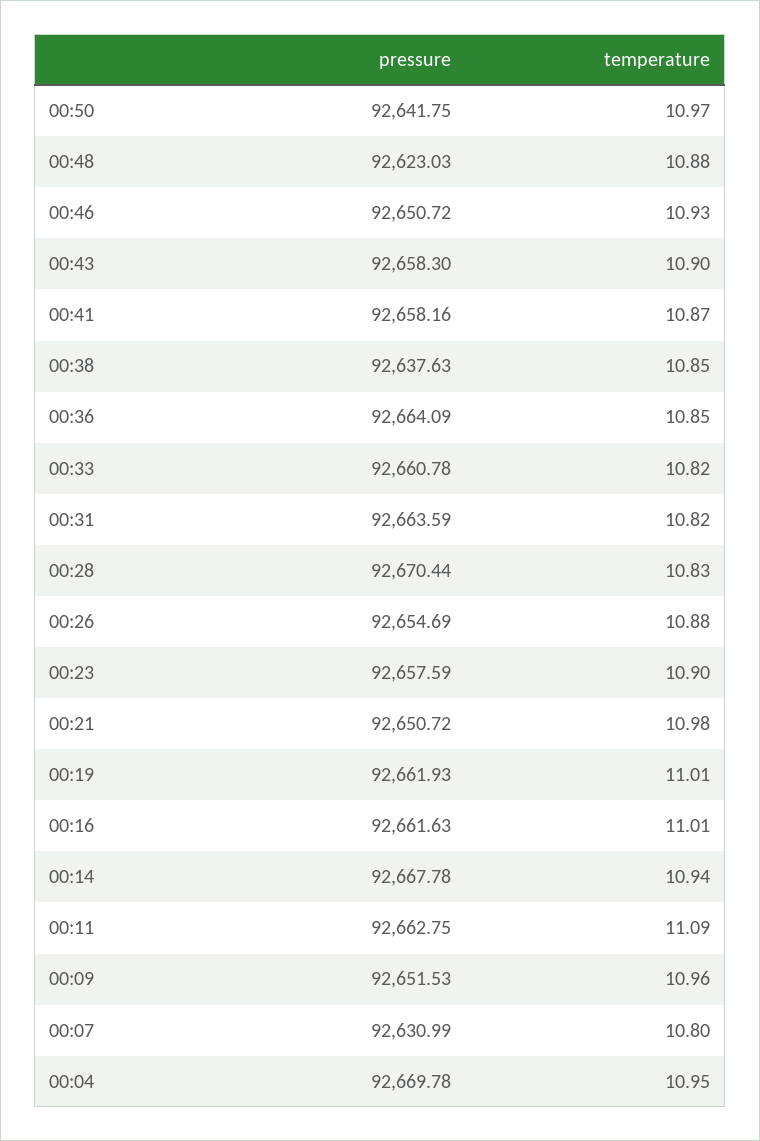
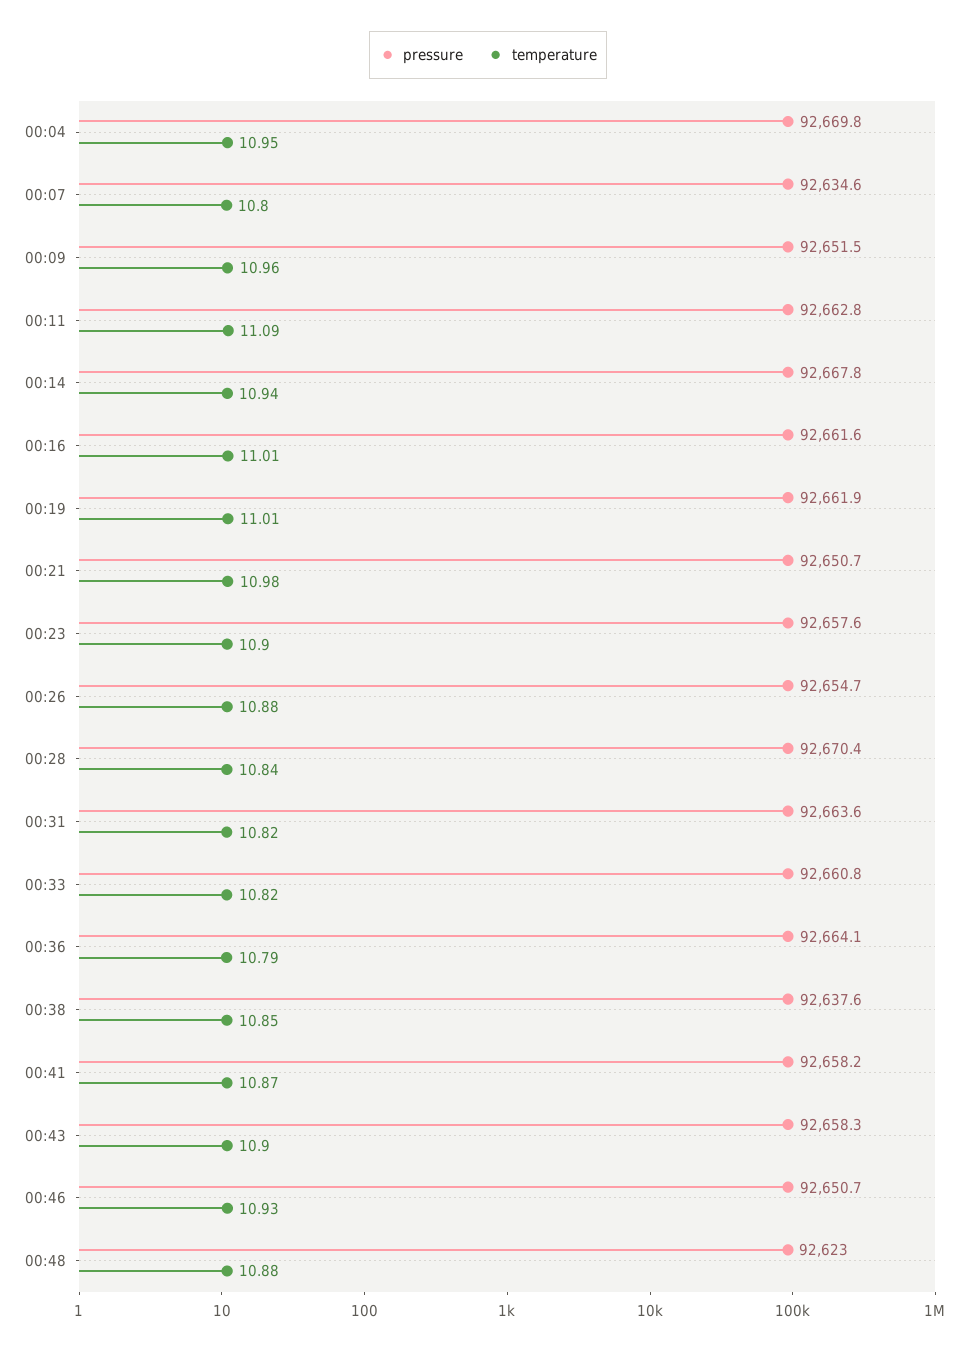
  {
    "pressure": {
-     "00:50": 92641.75,
      "00:48": 92623.03,
      "00:46": 92650.72,
      "00:43": 92658.3,
      "00:41": 92658.16,
      "00:38": 92637.63,
      "00:36": 92664.09,
      "00:33": 92660.78,
      "00:31": 92663.59,
      "00:28": 92670.44,
      "00:26": 92654.69,
      "00:23": 92657.59,
      "00:21": 92650.72,
      "00:19": 92661.93,
      "00:16": 92661.63,
      "00:14": 92667.78,
      "00:11": 92662.75,
      "00:09": 92651.53,
-     "00:07": 92630.99,
+     "00:07": 92634.6,
      "00:04": 92669.78
    },
    "temperature": {
-     "00:50": 10.97,
      "00:48": 10.88,
      "00:46": 10.93,
      "00:43": 10.9,
      "00:41": 10.87,
      "00:38": 10.85,
-     "00:36": 10.85,
+     "00:36": 10.79,
      "00:33": 10.82,
      "00:31": 10.82,
-     "00:28": 10.83,
+     "00:28": 10.84,
      "00:26": 10.88,
      "00:23": 10.9,
      "00:21": 10.98,
      "00:19": 11.01,
      "00:16": 11.01,
      "00:14": 10.94,
      "00:11": 11.09,
      "00:09": 10.96,
      "00:07": 10.8,
      "00:04": 10.95
    }
  }

